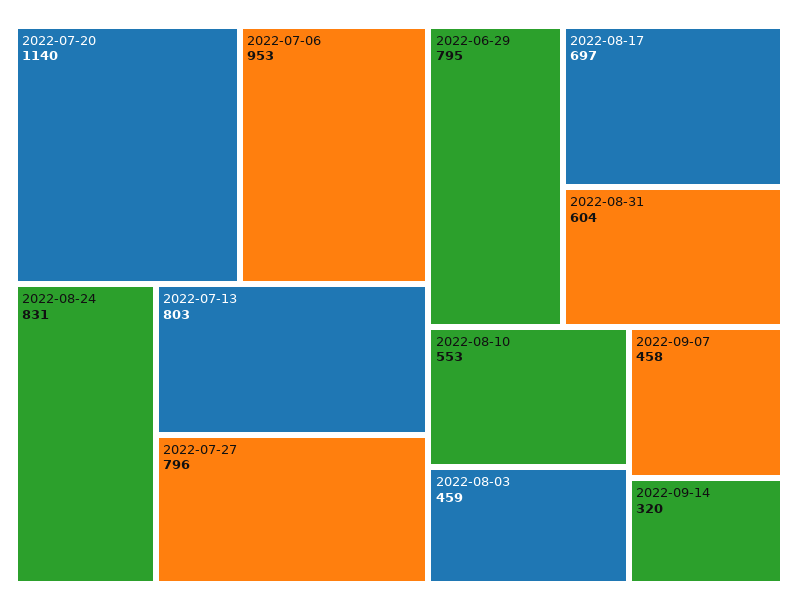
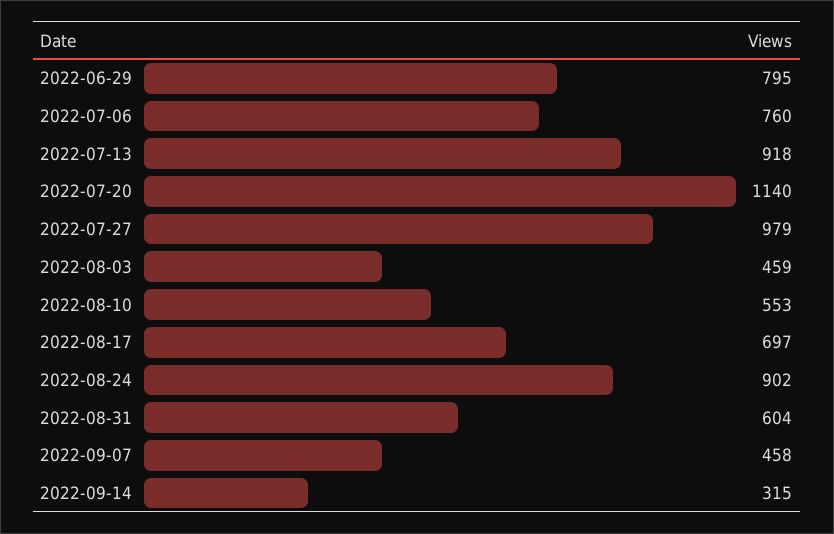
  {
    "2022-07-20": 1140,
-   "2022-07-06": 953,
+   "2022-07-06": 760,
-   "2022-08-24": 831,
+   "2022-08-24": 902,
-   "2022-07-13": 803,
+   "2022-07-13": 918,
-   "2022-07-27": 796,
+   "2022-07-27": 979,
    "2022-06-29": 795,
    "2022-08-17": 697,
    "2022-08-31": 604,
    "2022-08-10": 553,
    "2022-08-03": 459,
    "2022-09-07": 458,
-   "2022-09-14": 320
+   "2022-09-14": 315
  }

